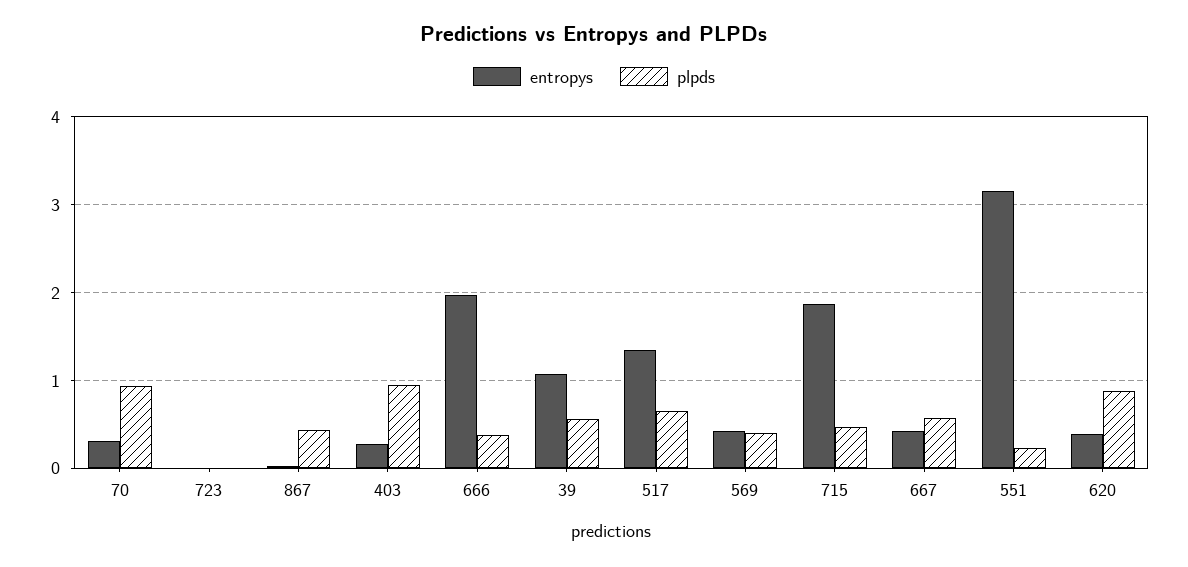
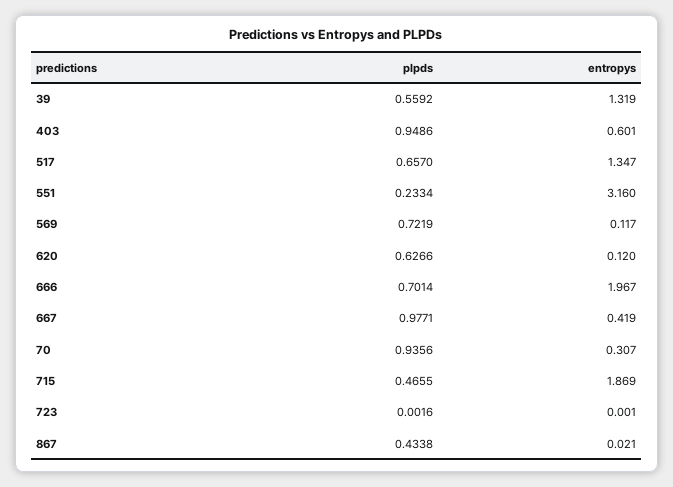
  {
    "entropys": {
      "70": 0.307,
      "723": 0.001,
      "867": 0.021,
-     "403": 0.3,
+     "403": 0.601,
      "666": 1.967,
-     "39": 1.1,
+     "39": 1.319,
      "517": 1.347,
-     "569": 0.4,
+     "569": 0.117,
      "715": 1.869,
      "667": 0.419,
      "551": 3.16,
-     "620": 0.4
+     "620": 0.12
    },
    "plpds": {
      "70": 0.9356,
      "723": 0.0016,
      "867": 0.4338,
      "403": 0.9486,
-     "666": 0.4,
+     "666": 0.7014,
      "39": 0.5592,
      "517": 0.657,
-     "569": 0.4,
+     "569": 0.7219,
      "715": 0.4655,
-     "667": 0.6,
+     "667": 0.9771,
      "551": 0.2334,
-     "620": 0.9
+     "620": 0.6266
    }
  }

